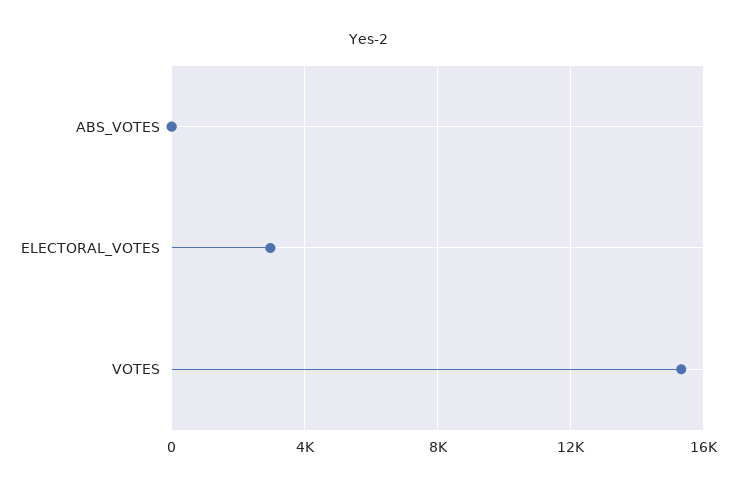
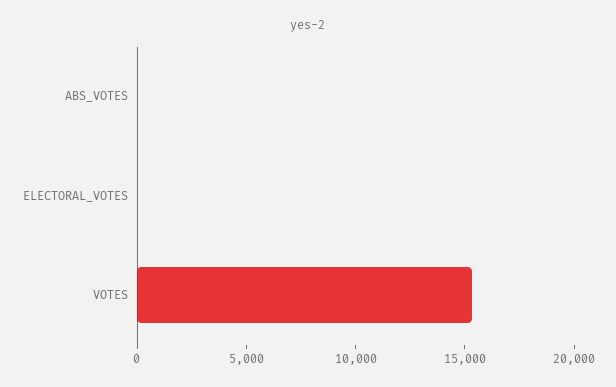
  {
    "ABS_VOTES": 0,
-   "ELECTORAL_VOTES": 3000,
+   "ELECTORAL_VOTES": 0,
    "VOTES": 15500
  }

